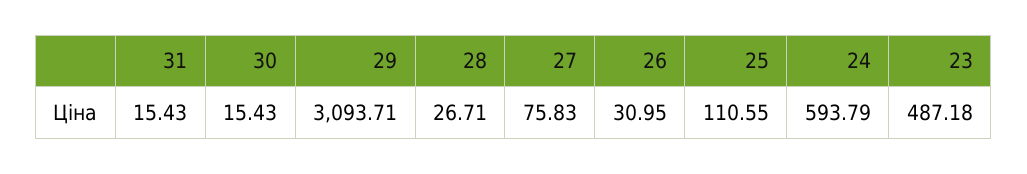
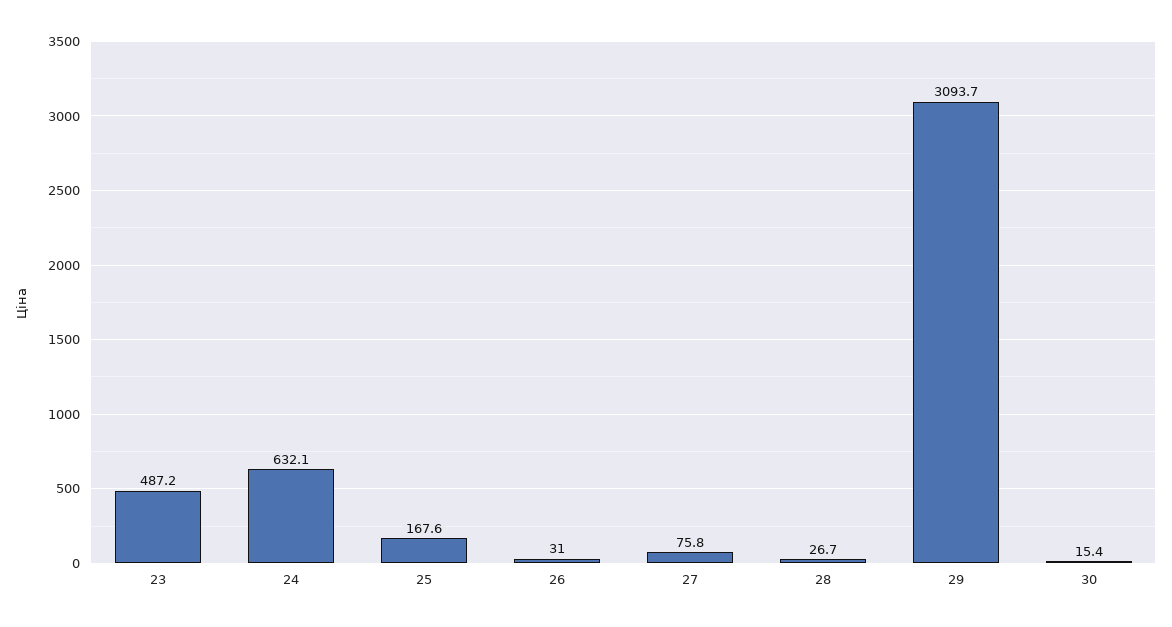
  {
-   "31": 15.43,
    "30": 15.43,
    "29": 3093.71,
    "28": 26.71,
    "27": 75.83,
    "26": 30.95,
-   "25": 110.55,
+   "25": 167.6,
-   "24": 593.79,
+   "24": 632.1,
    "23": 487.18
  }

